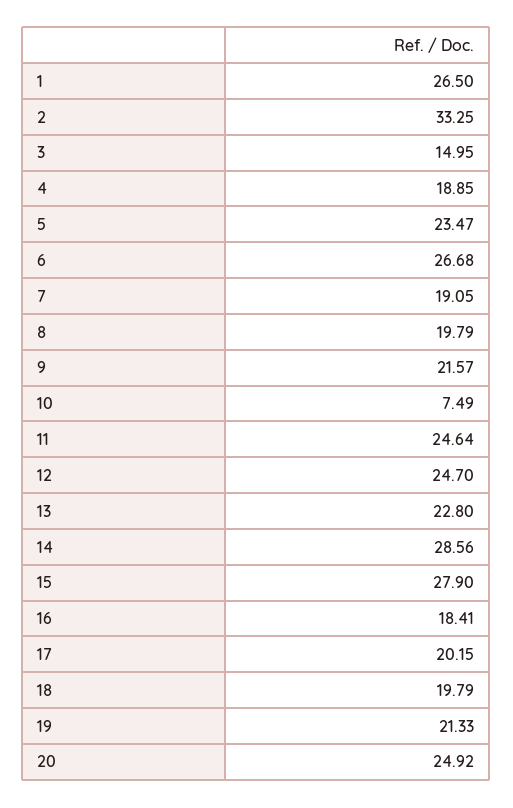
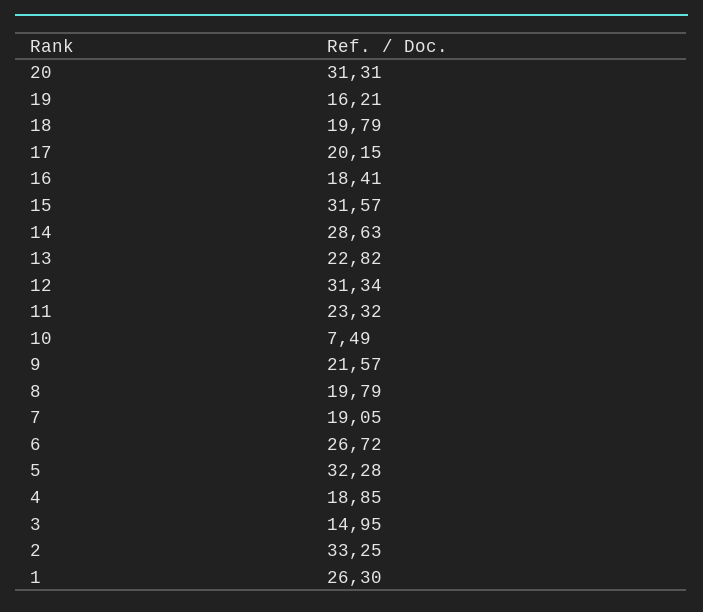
  {
-   "1": 26.5,
+   "1": 26.3,
    "2": 33.25,
    "3": 14.95,
    "4": 18.85,
-   "5": 23.47,
+   "5": 32.28,
-   "6": 26.68,
+   "6": 26.72,
    "7": 19.05,
    "8": 19.79,
    "9": 21.57,
    "10": 7.49,
-   "11": 24.64,
+   "11": 23.32,
-   "12": 24.7,
+   "12": 31.34,
-   "13": 22.8,
+   "13": 22.82,
-   "14": 28.56,
+   "14": 28.63,
-   "15": 27.9,
+   "15": 31.57,
    "16": 18.41,
    "17": 20.15,
    "18": 19.79,
-   "19": 21.33,
+   "19": 16.21,
-   "20": 24.92
+   "20": 31.31
  }

